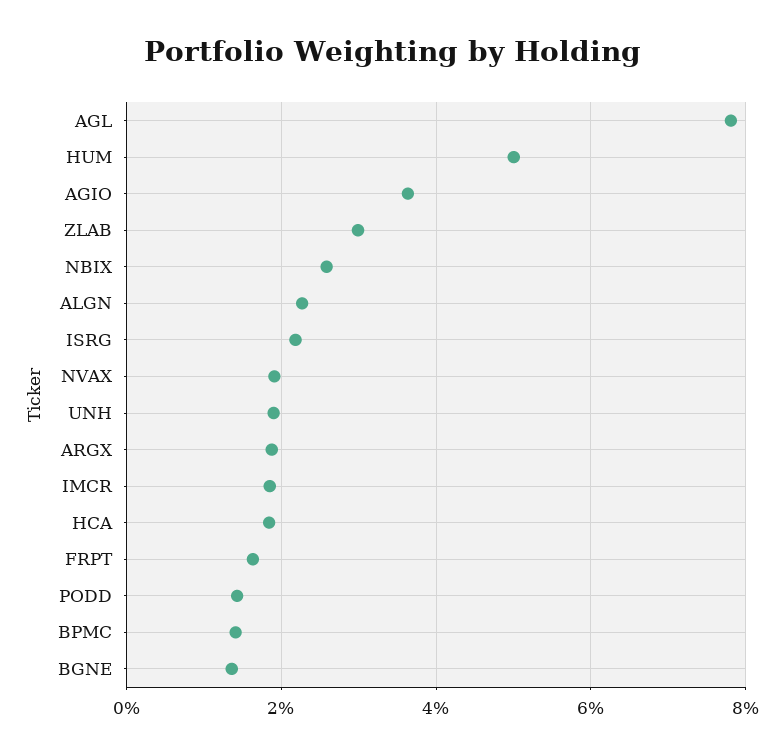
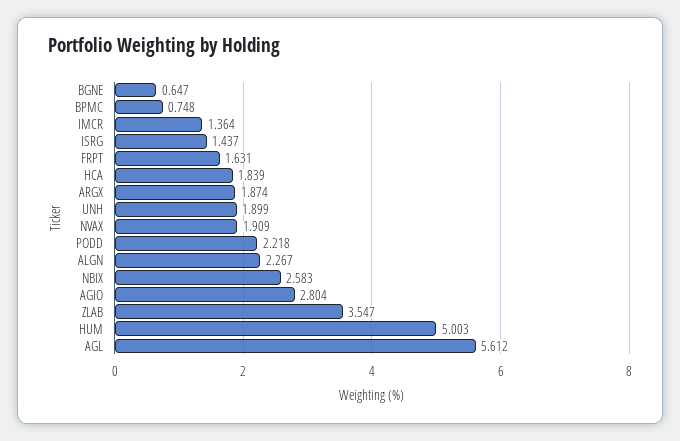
  {
-   "AGL": 7.8,
+   "AGL": 5.612,
    "HUM": 5.003,
-   "AGIO": 3.6,
+   "AGIO": 2.804,
-   "ZLAB": 3,
+   "ZLAB": 3.547,
    "NBIX": 2.583,
    "ALGN": 2.267,
-   "ISRG": 2.2,
+   "ISRG": 1.437,
    "NVAX": 1.909,
    "UNH": 1.899,
    "ARGX": 1.874,
-   "IMCR": 1.8,
+   "IMCR": 1.364,
    "HCA": 1.839,
    "FRPT": 1.631,
-   "PODD": 1.4,
+   "PODD": 2.218,
-   "BPMC": 1.4,
+   "BPMC": 0.748,
-   "BGNE": 1.4
+   "BGNE": 0.647
  }

